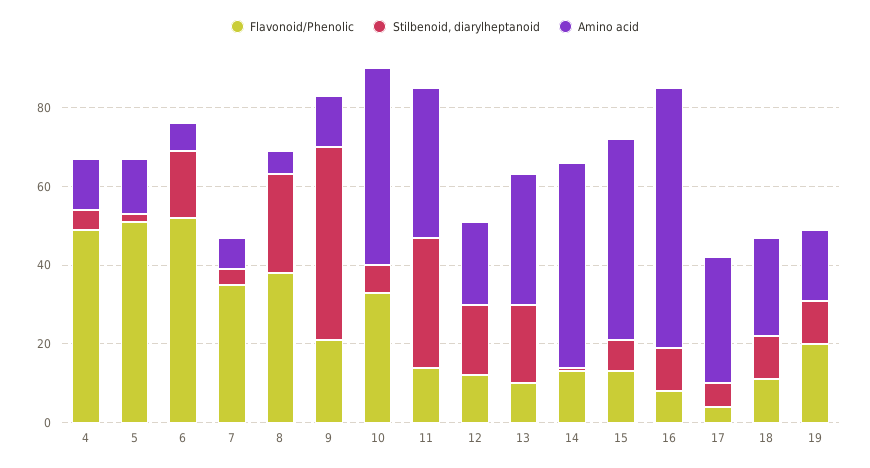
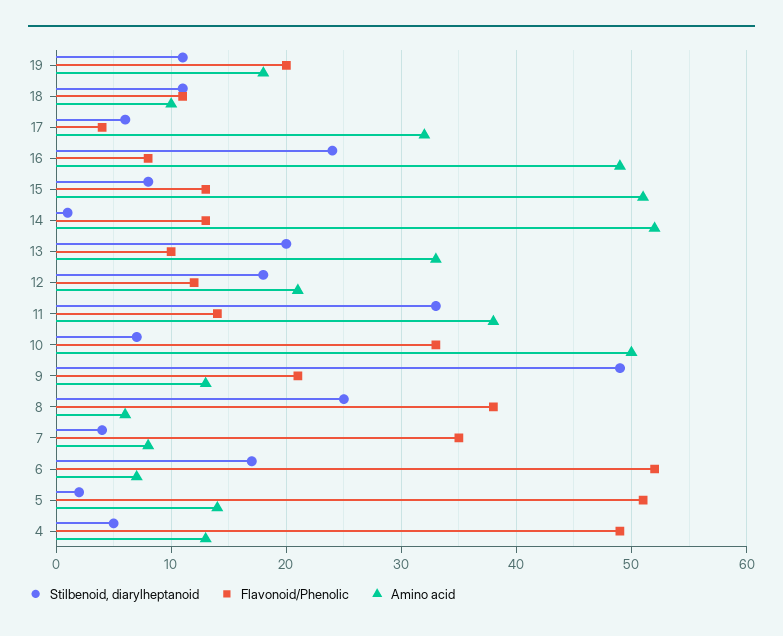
  {
    "Flavonoid/Phenolic": {
      "4": 49,
      "5": 51,
      "6": 52,
      "7": 35,
      "8": 38,
      "9": 21,
      "10": 33,
      "11": 14,
      "12": 12,
      "13": 10,
      "14": 13,
      "15": 13,
      "16": 8,
      "17": 4,
      "18": 11,
      "19": 20
    },
    "Stilbenoid, diarylheptanoid": {
      "4": 5,
      "5": 2,
      "6": 17,
      "7": 4,
      "8": 25,
      "9": 49,
      "10": 7,
      "11": 33,
      "12": 18,
      "13": 20,
      "14": 1,
      "15": 8,
-     "16": 10,
+     "16": 24,
      "17": 6,
      "18": 11,
      "19": 11
    },
    "Amino acid": {
      "4": 13,
      "5": 14,
      "6": 7,
      "7": 8,
      "8": 6,
      "9": 13,
      "10": 50,
      "11": 38,
      "12": 21,
      "13": 33,
      "14": 52,
      "15": 51,
-     "16": 65,
+     "16": 49,
      "17": 32,
-     "18": 25,
+     "18": 10,
      "19": 18
    }
  }

